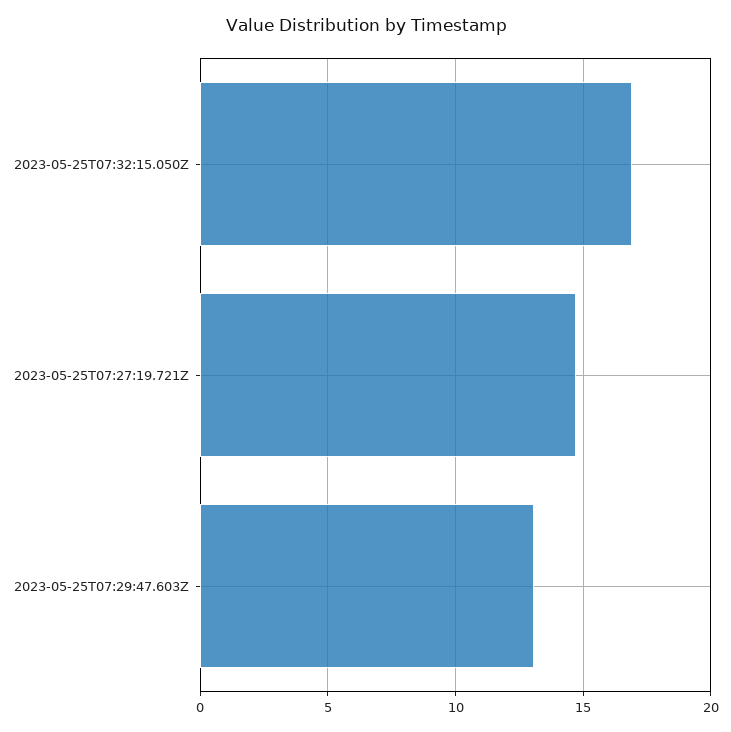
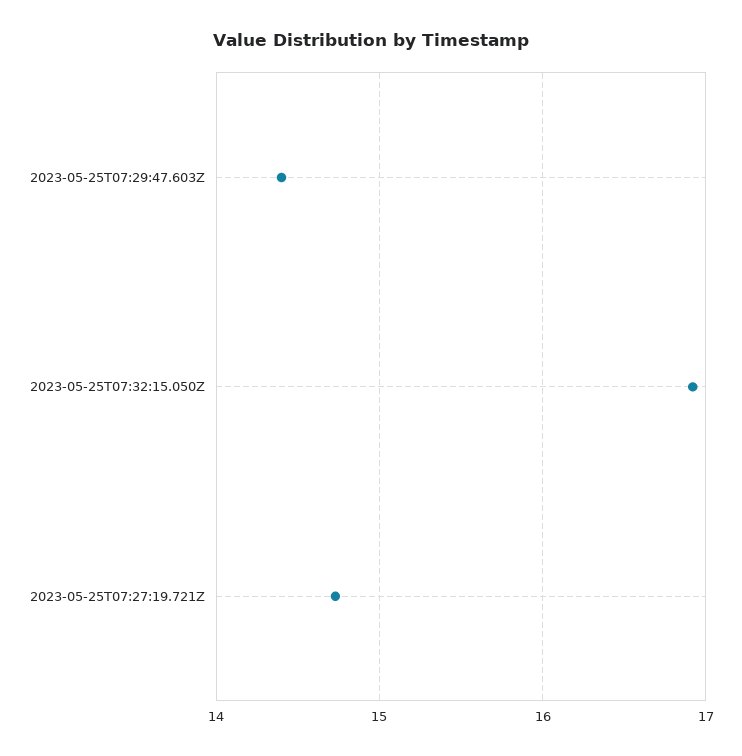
  {
    "2023-05-25T07:32:15.050Z": 16.9,
    "2023-05-25T07:27:19.721Z": 14.7,
-   "2023-05-25T07:29:47.603Z": 13
+   "2023-05-25T07:29:47.603Z": 14.4
  }

